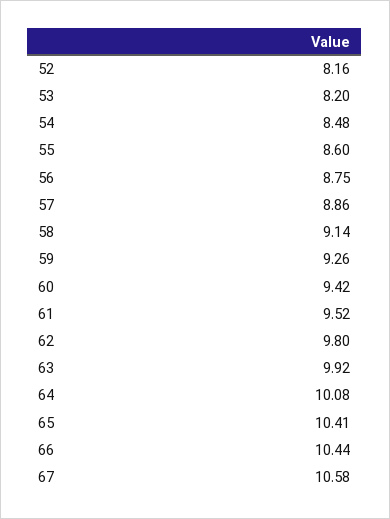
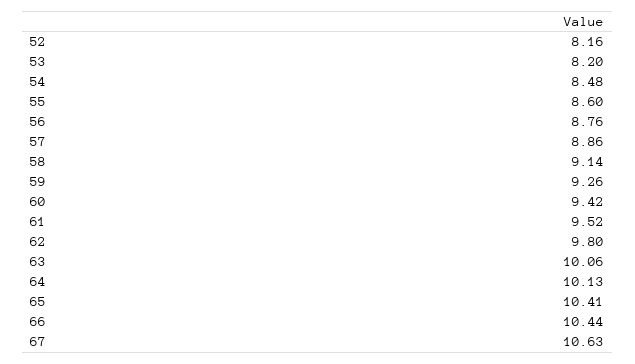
  {
    "52": 8.16,
    "53": 8.2,
    "54": 8.48,
    "55": 8.6,
-   "56": 8.75,
+   "56": 8.76,
    "57": 8.86,
    "58": 9.14,
    "59": 9.26,
    "60": 9.42,
    "61": 9.52,
    "62": 9.8,
-   "63": 9.92,
+   "63": 10.06,
-   "64": 10.08,
+   "64": 10.13,
    "65": 10.41,
    "66": 10.44,
-   "67": 10.58
+   "67": 10.63
  }

